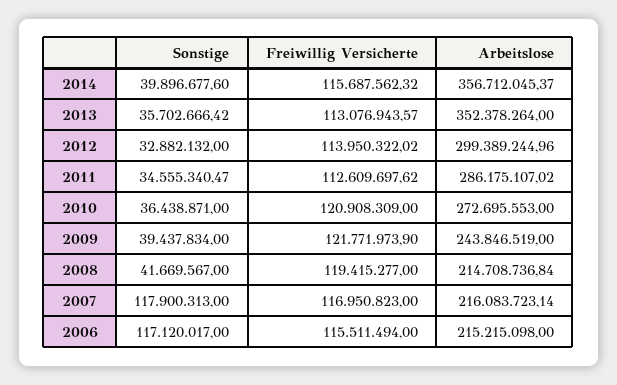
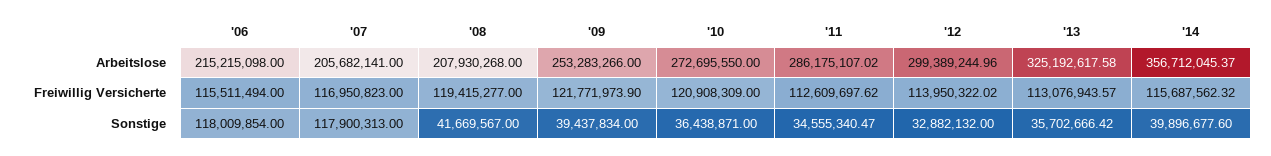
  {
    "Sonstige": {
      "2014": 39896677.6,
      "2013": 35702666.42,
      "2012": 32882132,
      "2011": 34555340.47,
      "2010": 36438871,
      "2009": 39437834,
      "2008": 41669567,
      "2007": 117900313,
-     "2006": 117120017
+     "2006": 118009854
    },
    "Freiwillig Versicherte": {
      "2014": 115687562.32,
      "2013": 113076943.57,
      "2012": 113950322.02,
      "2011": 112609697.62,
      "2010": 120908309,
      "2009": 121771973.9,
      "2008": 119415277,
      "2007": 116950823,
      "2006": 115511494
    },
    "Arbeitslose": {
      "2014": 356712045.37,
-     "2013": 352378264,
+     "2013": 325192617.58,
      "2012": 299389244.96,
      "2011": 286175107.02,
-     "2010": 272695553,
+     "2010": 272695550,
-     "2009": 243846519,
+     "2009": 253283266,
-     "2008": 214708736.84,
+     "2008": 207930268,
-     "2007": 216083723.14,
+     "2007": 205682141,
      "2006": 215215098
    }
  }

